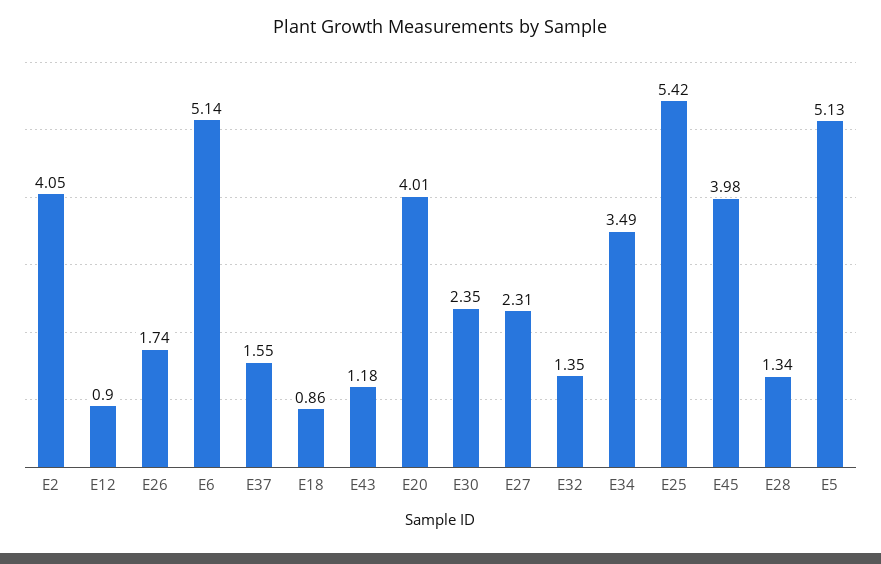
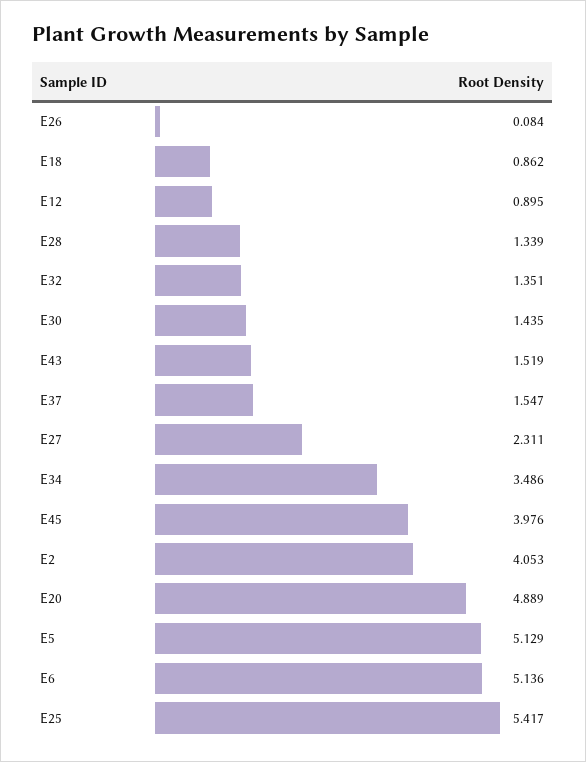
  {
    "E2": 4.053,
    "E12": 0.895,
-   "E26": 1.74,
+   "E26": 0.084,
    "E6": 5.136,
    "E37": 1.547,
    "E18": 0.862,
-   "E43": 1.18,
+   "E43": 1.519,
-   "E20": 4.01,
+   "E20": 4.889,
-   "E30": 2.35,
+   "E30": 1.435,
    "E27": 2.311,
    "E32": 1.351,
    "E34": 3.486,
    "E25": 5.417,
    "E45": 3.976,
    "E28": 1.339,
    "E5": 5.129
  }

